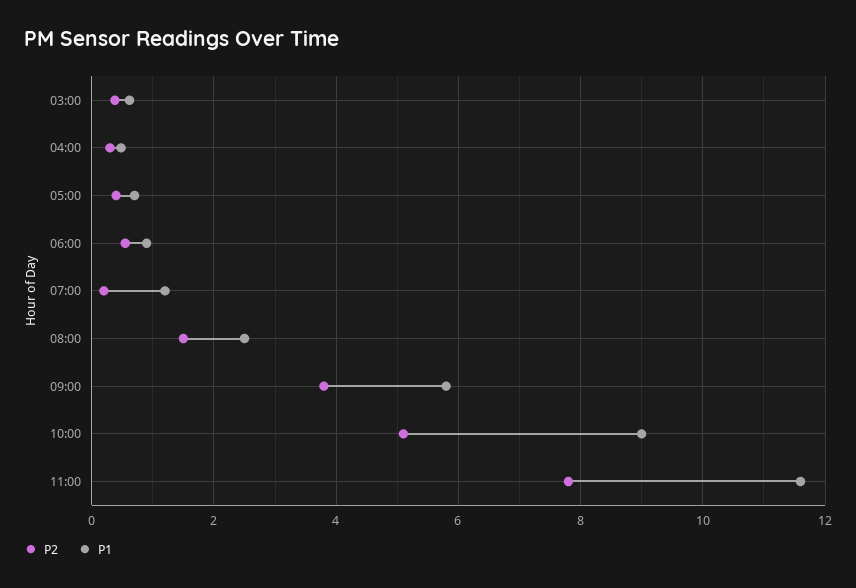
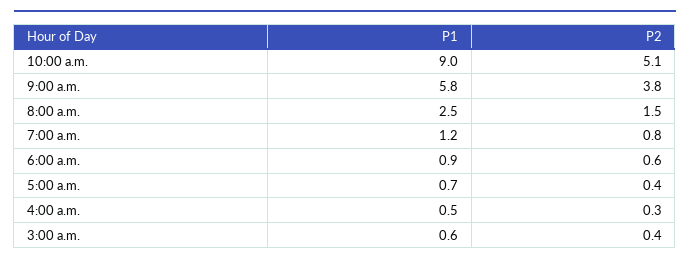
  {
    "P2": {
      "03:00": 0.4,
      "04:00": 0.3,
      "05:00": 0.4,
      "06:00": 0.6,
-     "07:00": 0.2,
+     "07:00": 0.8,
      "08:00": 1.5,
      "09:00": 3.8,
-     "10:00": 5.1,
+     "10:00": 5.1
-     "11:00": 7.8
    },
    "P1": {
      "03:00": 0.6,
      "04:00": 0.5,
      "05:00": 0.7,
      "06:00": 0.9,
      "07:00": 1.2,
      "08:00": 2.5,
      "09:00": 5.8,
-     "10:00": 9,
+     "10:00": 9
-     "11:00": 11.6
    }
  }

